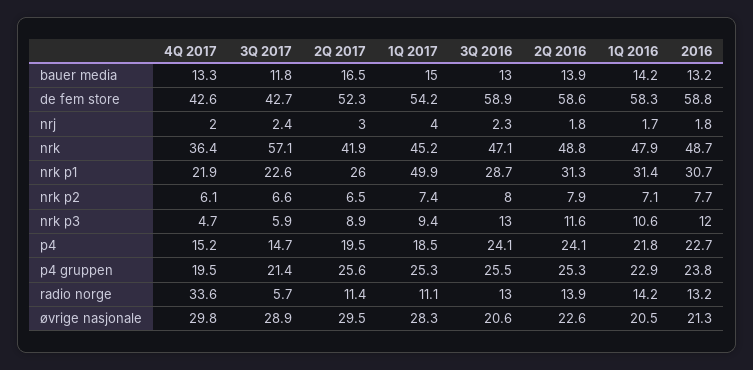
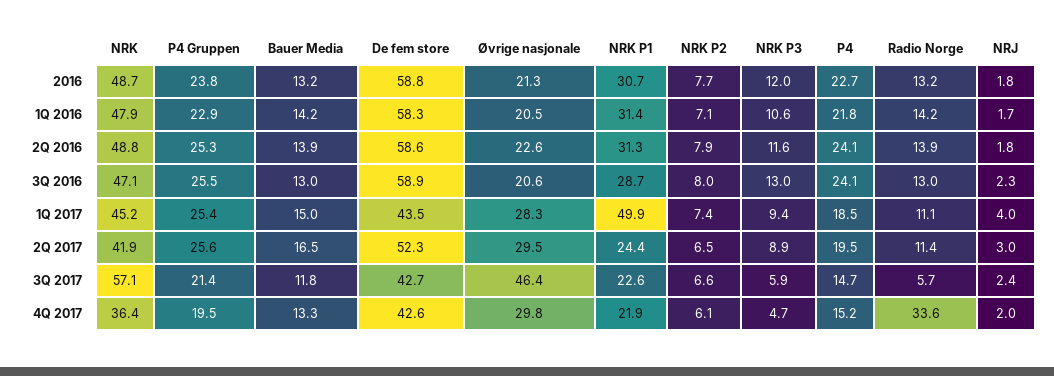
  {
    "4Q 2017": {
      "bauer media": 13.3,
      "de fem store": 42.6,
      "nrj": 2,
      "nrk": 36.4,
      "nrk p1": 21.9,
      "nrk p2": 6.1,
      "nrk p3": 4.7,
      "p4": 15.2,
      "p4 gruppen": 19.5,
      "radio norge": 33.6,
      "øvrige nasjonale": 29.8
    },
    "3Q 2017": {
      "bauer media": 11.8,
      "de fem store": 42.7,
      "nrj": 2.4,
      "nrk": 57.1,
      "nrk p1": 22.6,
      "nrk p2": 6.6,
      "nrk p3": 5.9,
      "p4": 14.7,
      "p4 gruppen": 21.4,
      "radio norge": 5.7,
-     "øvrige nasjonale": 28.9
+     "øvrige nasjonale": 46.4
    },
    "2Q 2017": {
      "bauer media": 16.5,
      "de fem store": 52.3,
      "nrj": 3,
      "nrk": 41.9,
-     "nrk p1": 26,
+     "nrk p1": 24.4,
      "nrk p2": 6.5,
      "nrk p3": 8.9,
      "p4": 19.5,
      "p4 gruppen": 25.6,
      "radio norge": 11.4,
      "øvrige nasjonale": 29.5
    },
    "1Q 2017": {
      "bauer media": 15,
-     "de fem store": 54.2,
+     "de fem store": 43.5,
      "nrj": 4,
      "nrk": 45.2,
      "nrk p1": 49.9,
      "nrk p2": 7.4,
      "nrk p3": 9.4,
      "p4": 18.5,
-     "p4 gruppen": 25.3,
+     "p4 gruppen": 25.4,
      "radio norge": 11.1,
      "øvrige nasjonale": 28.3
    },
    "3Q 2016": {
      "bauer media": 13,
      "de fem store": 58.9,
      "nrj": 2.3,
      "nrk": 47.1,
      "nrk p1": 28.7,
      "nrk p2": 8,
      "nrk p3": 13,
      "p4": 24.1,
      "p4 gruppen": 25.5,
      "radio norge": 13,
      "øvrige nasjonale": 20.6
    },
    "2Q 2016": {
      "bauer media": 13.9,
      "de fem store": 58.6,
      "nrj": 1.8,
      "nrk": 48.8,
      "nrk p1": 31.3,
      "nrk p2": 7.9,
      "nrk p3": 11.6,
      "p4": 24.1,
      "p4 gruppen": 25.3,
      "radio norge": 13.9,
      "øvrige nasjonale": 22.6
    },
    "1Q 2016": {
      "bauer media": 14.2,
      "de fem store": 58.3,
      "nrj": 1.7,
      "nrk": 47.9,
      "nrk p1": 31.4,
      "nrk p2": 7.1,
      "nrk p3": 10.6,
      "p4": 21.8,
      "p4 gruppen": 22.9,
      "radio norge": 14.2,
      "øvrige nasjonale": 20.5
    },
    "2016": {
      "bauer media": 13.2,
      "de fem store": 58.8,
      "nrj": 1.8,
      "nrk": 48.7,
      "nrk p1": 30.7,
      "nrk p2": 7.7,
      "nrk p3": 12,
      "p4": 22.7,
      "p4 gruppen": 23.8,
      "radio norge": 13.2,
      "øvrige nasjonale": 21.3
    }
  }

